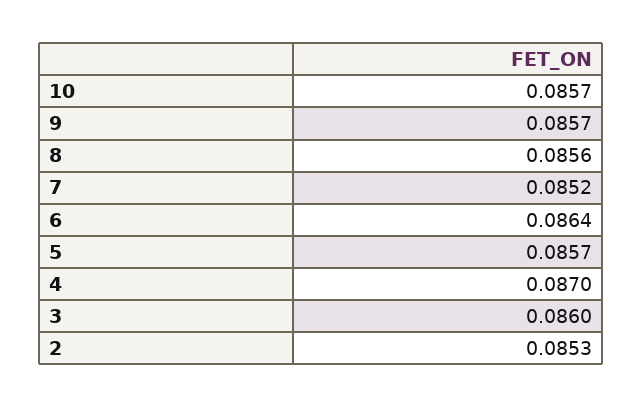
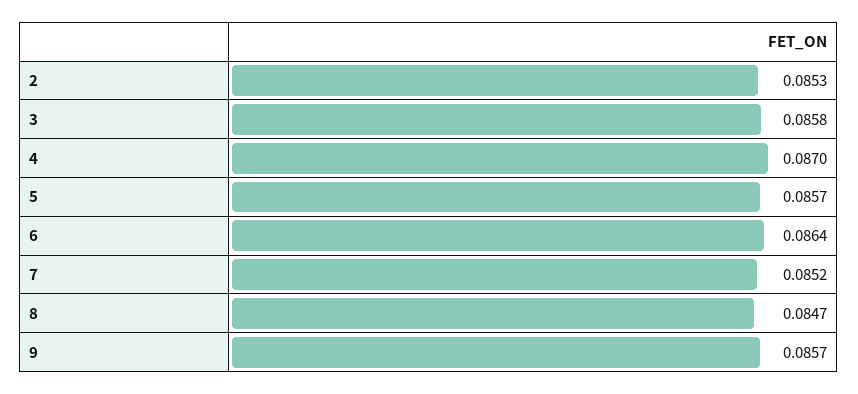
  {
-   "10": 0.0857,
    "9": 0.0857,
-   "8": 0.0856,
+   "8": 0.0847,
    "7": 0.0852,
    "6": 0.0864,
    "5": 0.0857,
    "4": 0.087,
-   "3": 0.086,
+   "3": 0.0858,
    "2": 0.0853
  }

